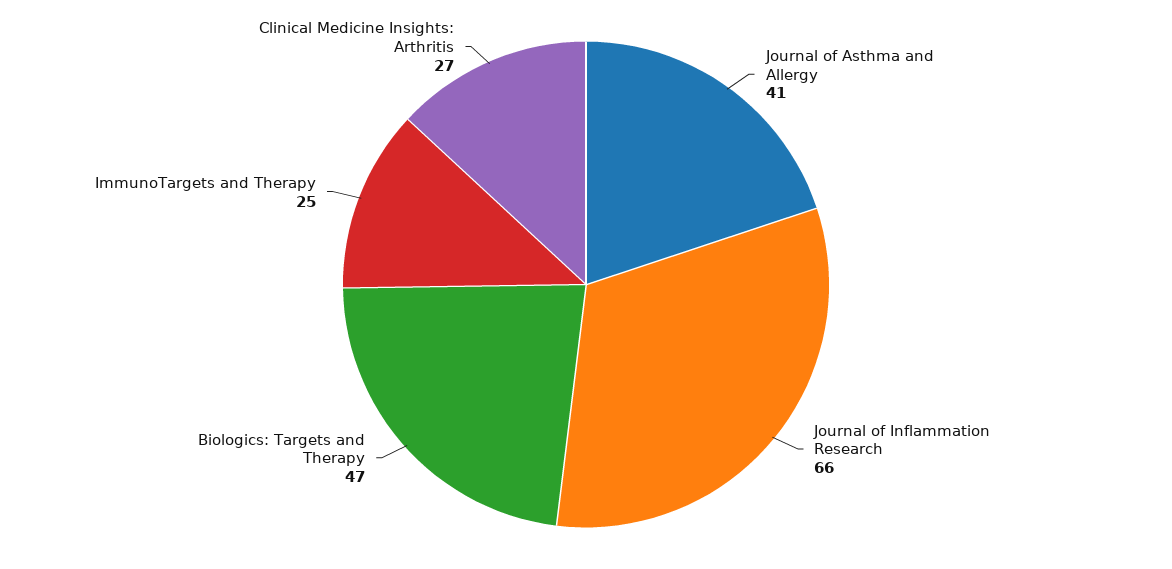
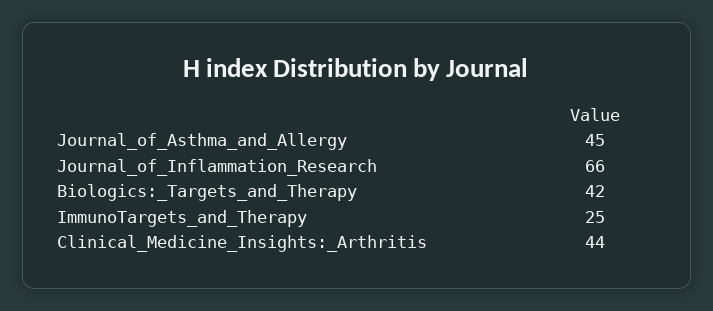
  {
-   "Journal of Asthma and Allergy": 41,
+   "Journal of Asthma and Allergy": 45,
    "Journal of Inflammation Research": 66,
-   "Biologics: Targets and Therapy": 47,
+   "Biologics: Targets and Therapy": 42,
    "ImmunoTargets and Therapy": 25,
-   "Clinical Medicine Insights: Arthritis": 27
+   "Clinical Medicine Insights: Arthritis": 44
  }

